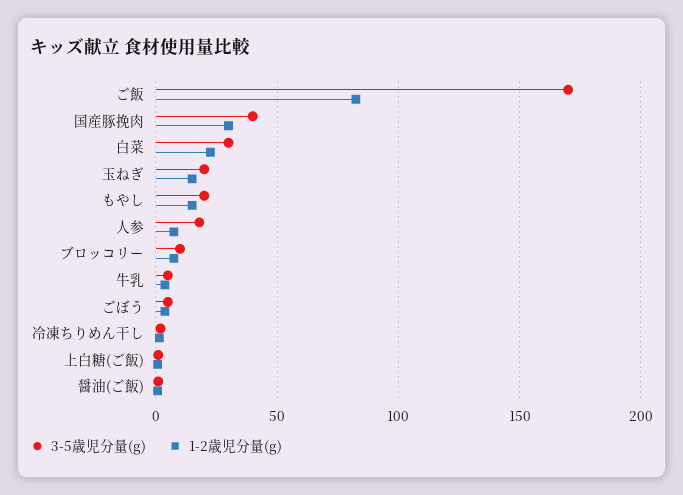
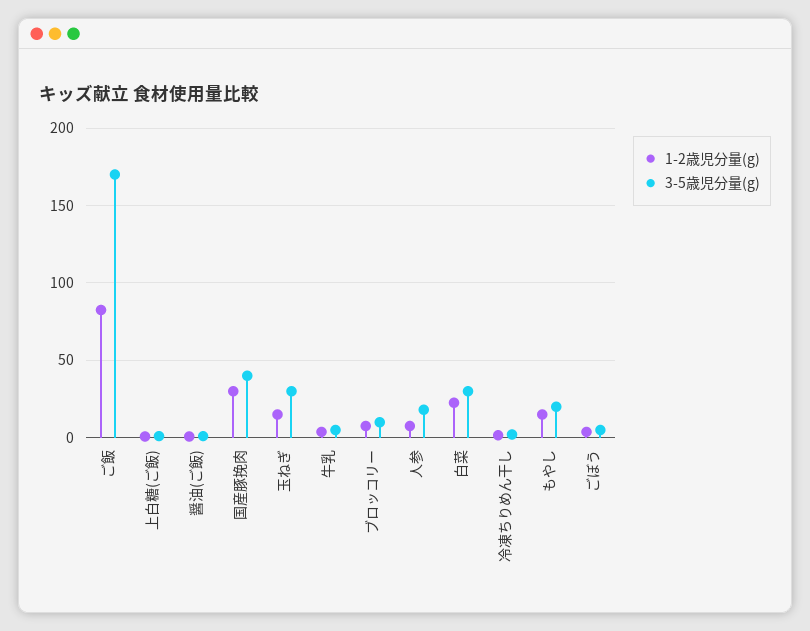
  {
    "3-5歳児分量(g)": {
      "ご飯": 170,
      "国産豚挽肉": 40,
      "白菜": 30,
-     "玉ねぎ": 20,
+     "玉ねぎ": 30,
      "もやし": 20,
      "人参": 20,
      "ブロッコリー": 10,
      "牛乳": 5,
      "ごぼう": 5,
      "冷凍ちりめん干し": 0,
      "上白糖(ご飯)": 0,
      "醤油(ご飯)": 0
    },
    "1-2歳児分量(g)": {
      "ご飯": 85,
      "国産豚挽肉": 30,
      "白菜": 25,
      "玉ねぎ": 15,
      "もやし": 15,
      "人参": 10,
      "ブロッコリー": 10,
      "牛乳": 5,
      "ごぼう": 5,
      "冷凍ちりめん干し": 0,
      "上白糖(ご飯)": 0,
      "醤油(ご飯)": 0
    }
  }

